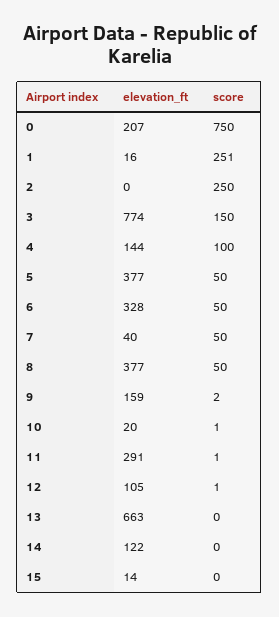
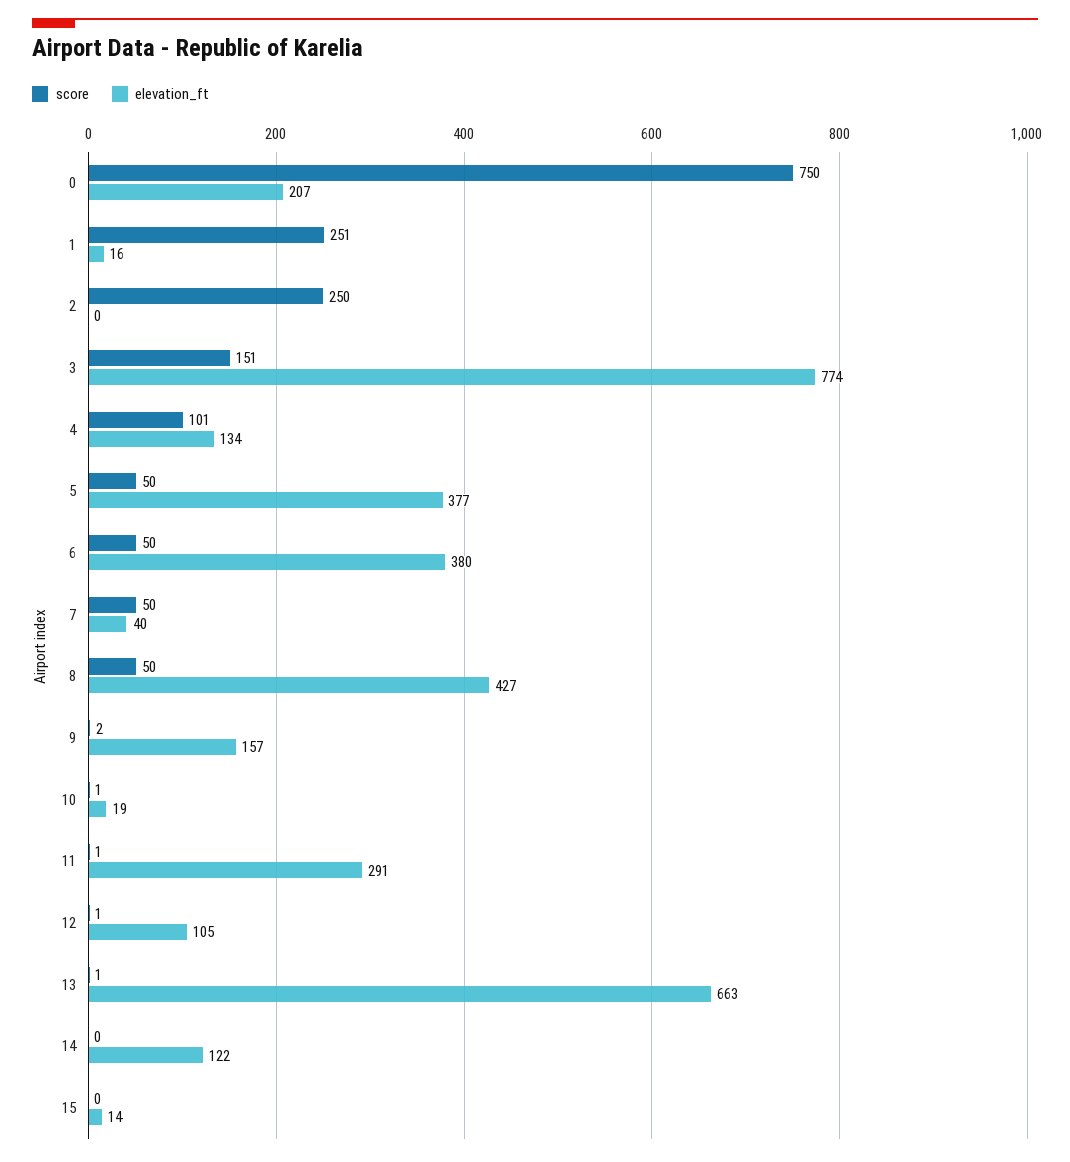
  {
    "elevation_ft": {
      "0": 207,
      "1": 16,
      "2": 0,
      "3": 774,
-     "4": 144,
+     "4": 134,
      "5": 377,
-     "6": 328,
+     "6": 380,
      "7": 40,
-     "8": 377,
+     "8": 427,
-     "9": 159,
+     "9": 157,
-     "10": 20,
+     "10": 19,
      "11": 291,
      "12": 105,
      "13": 663,
      "14": 122,
      "15": 14
    },
    "score": {
      "0": 750,
      "1": 251,
      "2": 250,
-     "3": 150,
+     "3": 151,
-     "4": 100,
+     "4": 101,
      "5": 50,
      "6": 50,
      "7": 50,
      "8": 50,
      "9": 2,
      "10": 1,
      "11": 1,
      "12": 1,
-     "13": 0,
+     "13": 1,
      "14": 0,
      "15": 0
    }
  }

